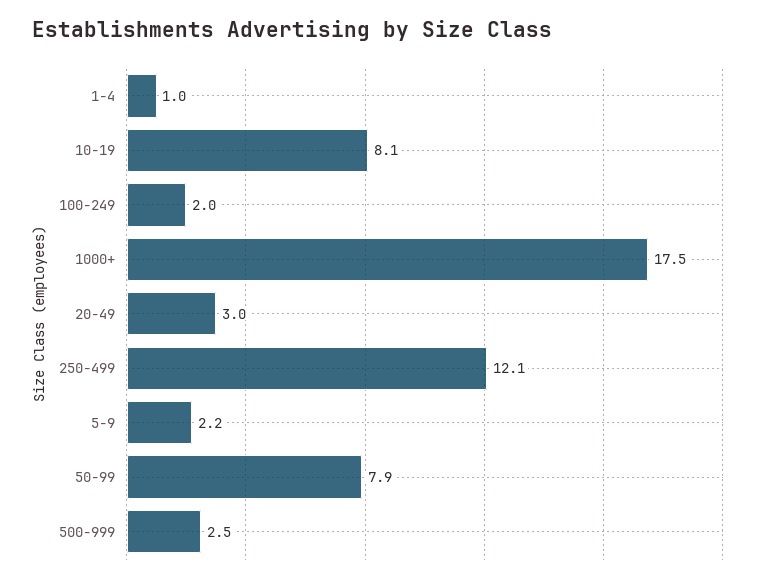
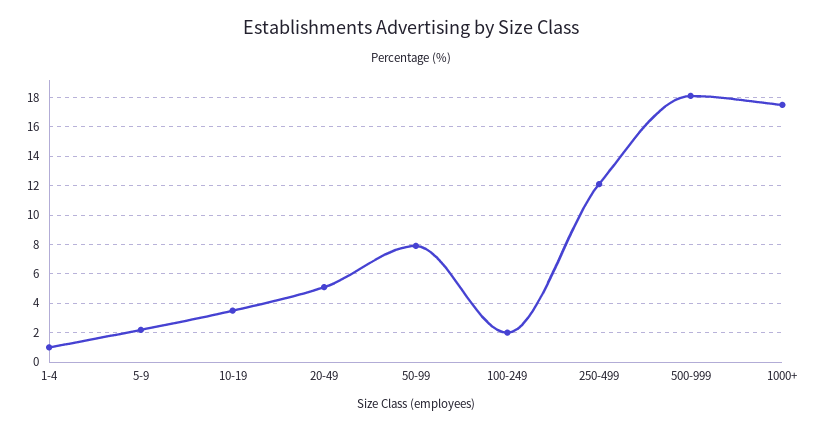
  {
    "1-4": 1,
-   "10-19": 8.1,
+   "10-19": 3.5,
    "100-249": 2,
    "1000+": 17.5,
-   "20-49": 3,
+   "20-49": 5,
    "250-499": 12.1,
    "5-9": 2.2,
    "50-99": 7.9,
-   "500-999": 2.5
+   "500-999": 18
  }

